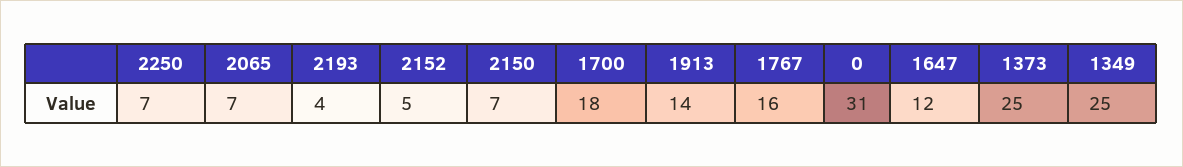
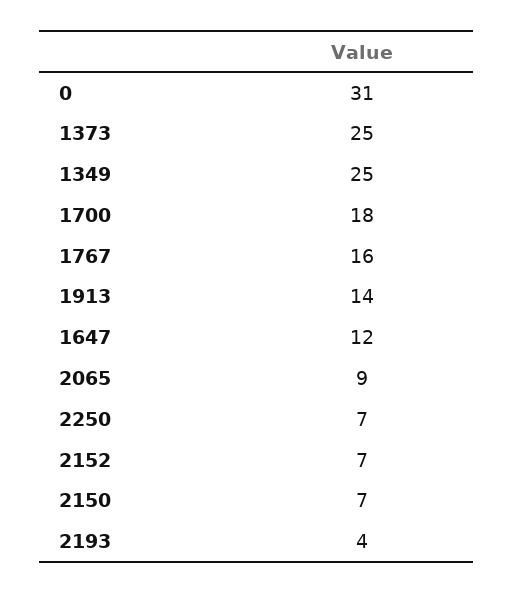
  {
    "2250": 7,
-   "2065": 7,
+   "2065": 9,
    "2193": 4,
-   "2152": 5,
+   "2152": 7,
    "2150": 7,
    "1700": 18,
    "1913": 14,
    "1767": 16,
    "0": 31,
    "1647": 12,
    "1373": 25,
    "1349": 25
  }

